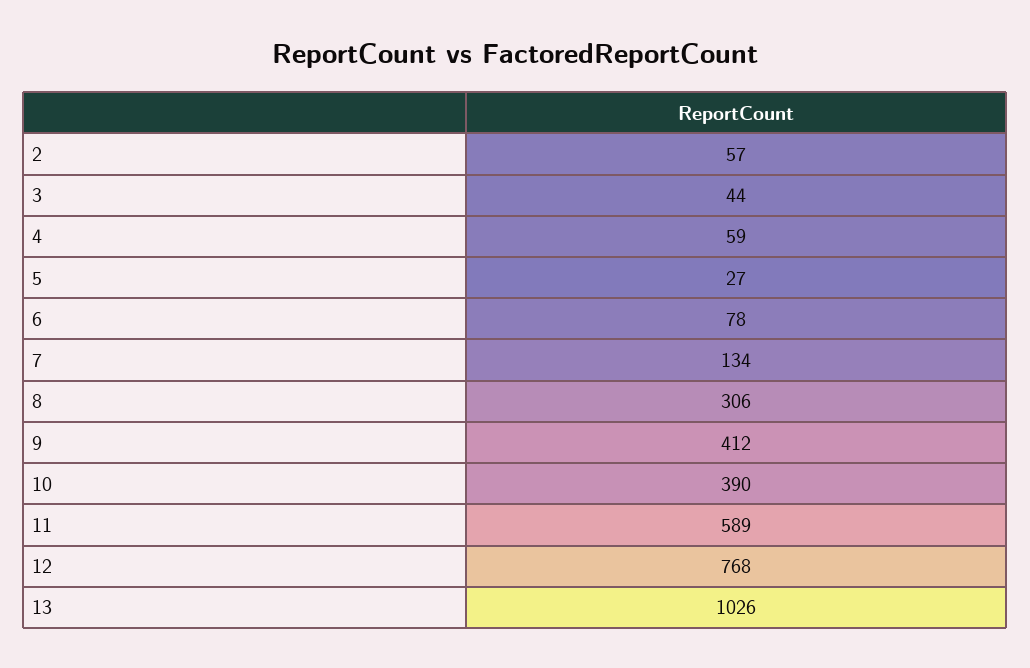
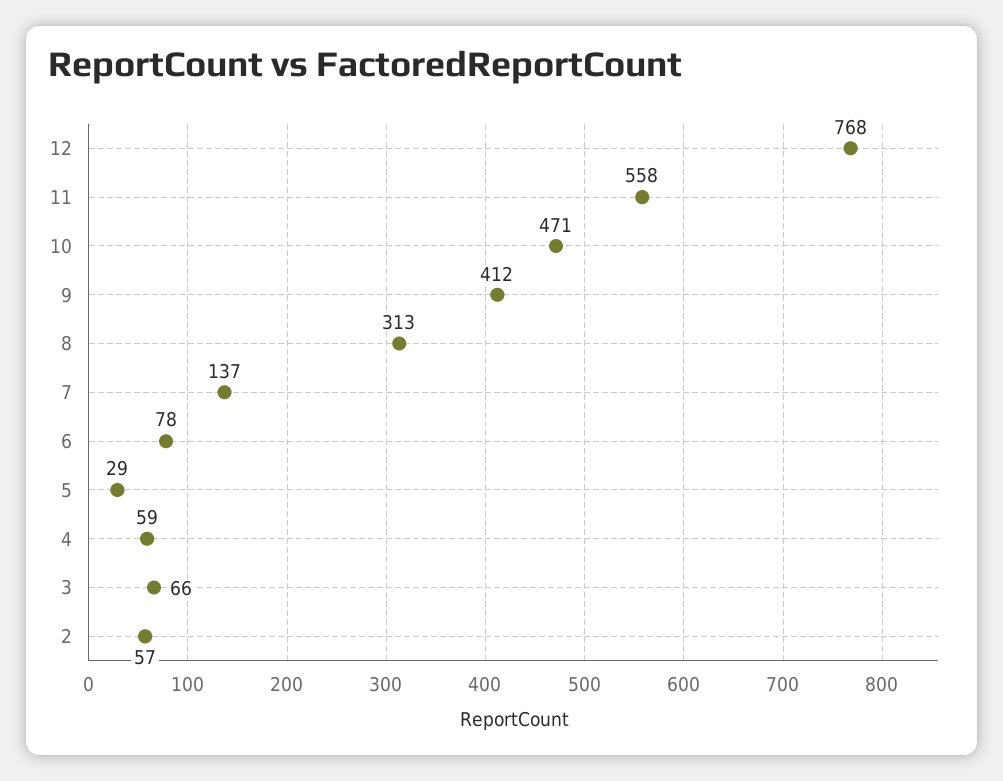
  {
    "2": 57,
-   "3": 44,
+   "3": 66,
    "4": 59,
-   "5": 27,
+   "5": 29,
    "6": 78,
-   "7": 134,
+   "7": 137,
-   "8": 306,
+   "8": 313,
    "9": 412,
-   "10": 390,
+   "10": 471,
-   "11": 589,
+   "11": 558,
-   "12": 768,
+   "12": 768
-   "13": 1026
  }

